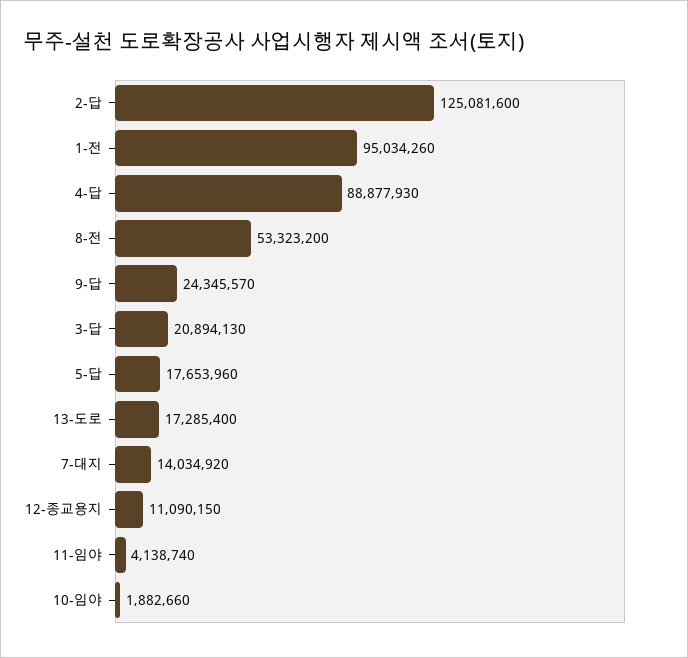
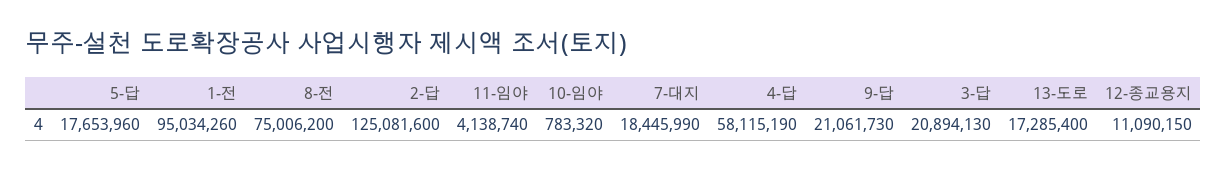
  {
    "2-답": 125081600,
    "1-전": 95034260,
-   "4-답": 88877930,
+   "4-답": 58115190,
-   "8-전": 53323200,
+   "8-전": 75006200,
-   "9-답": 24345570,
+   "9-답": 21061730,
    "3-답": 20894130,
    "5-답": 17653960,
    "13-도로": 17285400,
-   "7-대지": 14034920,
+   "7-대지": 18445990,
    "12-종교용지": 11090150,
    "11-임야": 4138740,
-   "10-임야": 1882660
+   "10-임야": 783320
  }

